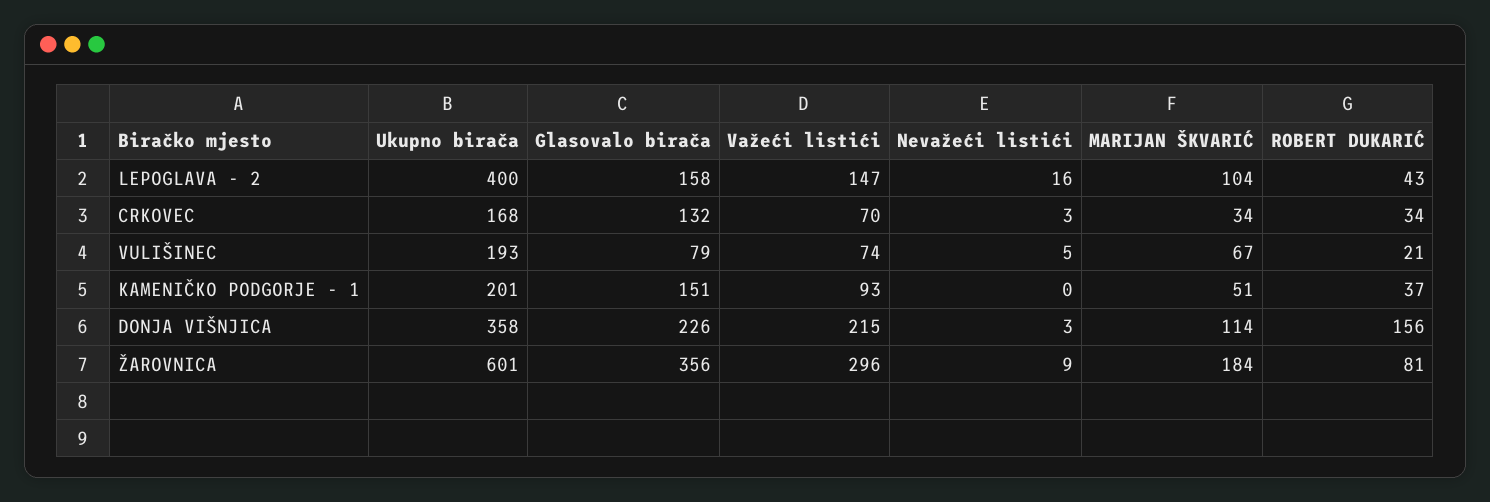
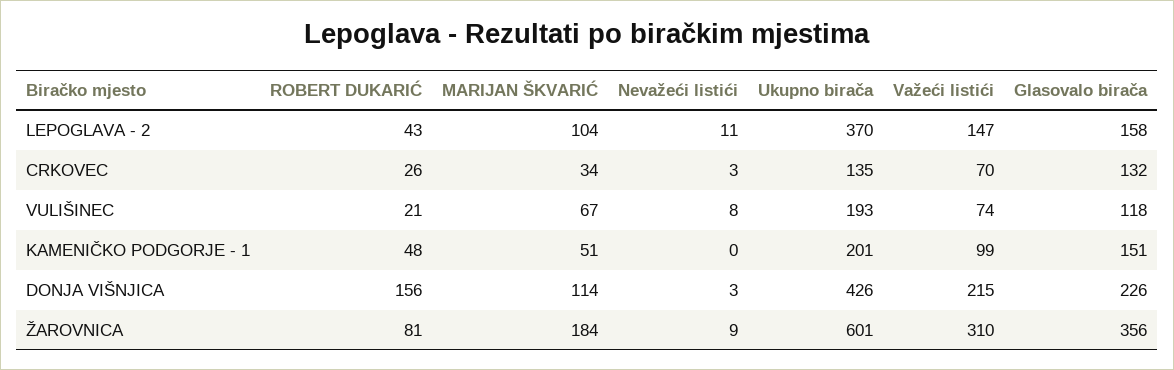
  {
    "Ukupno birača": {
-     "LEPOGLAVA - 2": 400,
+     "LEPOGLAVA - 2": 370,
-     "CRKOVEC": 168,
+     "CRKOVEC": 135,
      "VULIŠINEC": 193,
      "KAMENIČKO PODGORJE - 1": 201,
-     "DONJA VIŠNJICA": 358,
+     "DONJA VIŠNJICA": 426,
      "ŽAROVNICA": 601
    },
    "Glasovalo birača": {
      "LEPOGLAVA - 2": 158,
      "CRKOVEC": 132,
-     "VULIŠINEC": 79,
+     "VULIŠINEC": 118,
      "KAMENIČKO PODGORJE - 1": 151,
      "DONJA VIŠNJICA": 226,
      "ŽAROVNICA": 356
    },
    "Važeći listići": {
      "LEPOGLAVA - 2": 147,
      "CRKOVEC": 70,
      "VULIŠINEC": 74,
-     "KAMENIČKO PODGORJE - 1": 93,
+     "KAMENIČKO PODGORJE - 1": 99,
      "DONJA VIŠNJICA": 215,
-     "ŽAROVNICA": 296
+     "ŽAROVNICA": 310
    },
    "Nevažeći listići": {
-     "LEPOGLAVA - 2": 16,
+     "LEPOGLAVA - 2": 11,
      "CRKOVEC": 3,
-     "VULIŠINEC": 5,
+     "VULIŠINEC": 8,
      "KAMENIČKO PODGORJE - 1": 0,
      "DONJA VIŠNJICA": 3,
      "ŽAROVNICA": 9
    },
    "MARIJAN ŠKVARIĆ": {
      "LEPOGLAVA - 2": 104,
      "CRKOVEC": 34,
      "VULIŠINEC": 67,
      "KAMENIČKO PODGORJE - 1": 51,
      "DONJA VIŠNJICA": 114,
      "ŽAROVNICA": 184
    },
    "ROBERT DUKARIĆ": {
      "LEPOGLAVA - 2": 43,
-     "CRKOVEC": 34,
+     "CRKOVEC": 26,
      "VULIŠINEC": 21,
-     "KAMENIČKO PODGORJE - 1": 37,
+     "KAMENIČKO PODGORJE - 1": 48,
      "DONJA VIŠNJICA": 156,
      "ŽAROVNICA": 81
    }
  }

